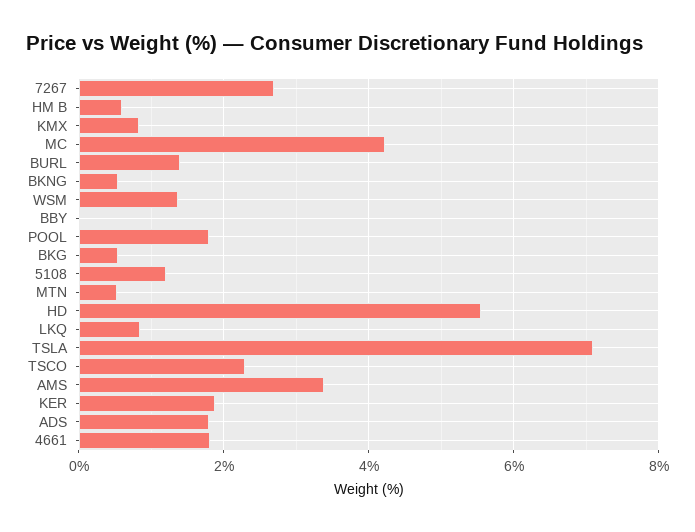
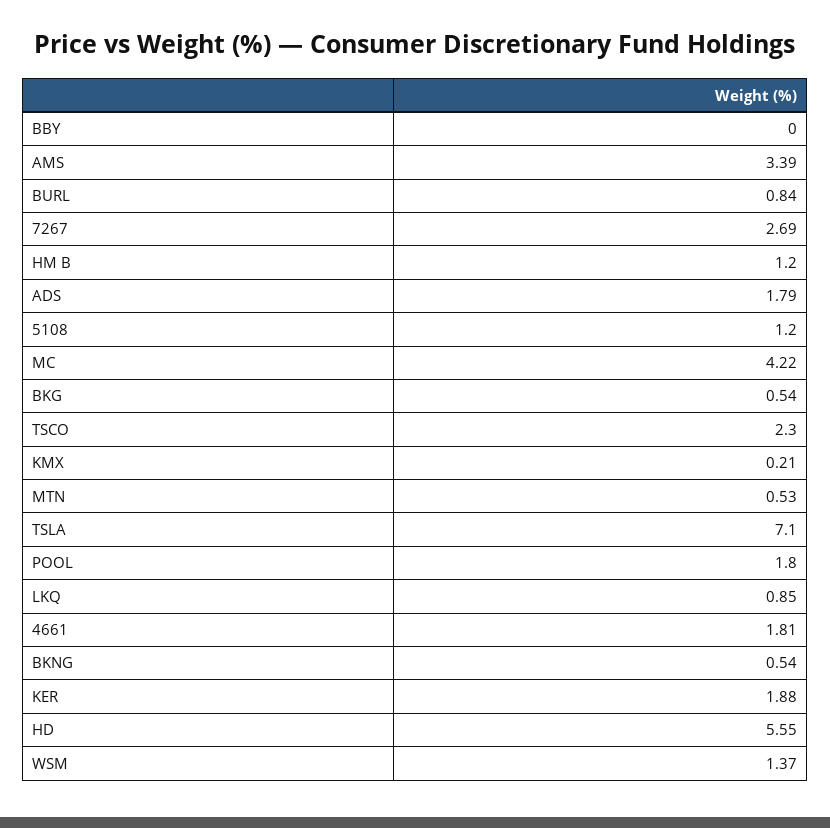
  {
    "7267": 2.69,
-   "HM B": 0.6,
+   "HM B": 1.2,
-   "KMX": 0.8,
+   "KMX": 0.21,
    "MC": 4.22,
-   "BURL": 1.4,
+   "BURL": 0.84,
    "BKNG": 0.54,
    "WSM": 1.37,
    "BBY": 0,
    "POOL": 1.8,
    "BKG": 0.54,
    "5108": 1.2,
    "MTN": 0.53,
    "HD": 5.55,
    "LKQ": 0.85,
    "TSLA": 7.1,
    "TSCO": 2.3,
    "AMS": 3.39,
    "KER": 1.88,
    "ADS": 1.79,
    "4661": 1.81
  }

